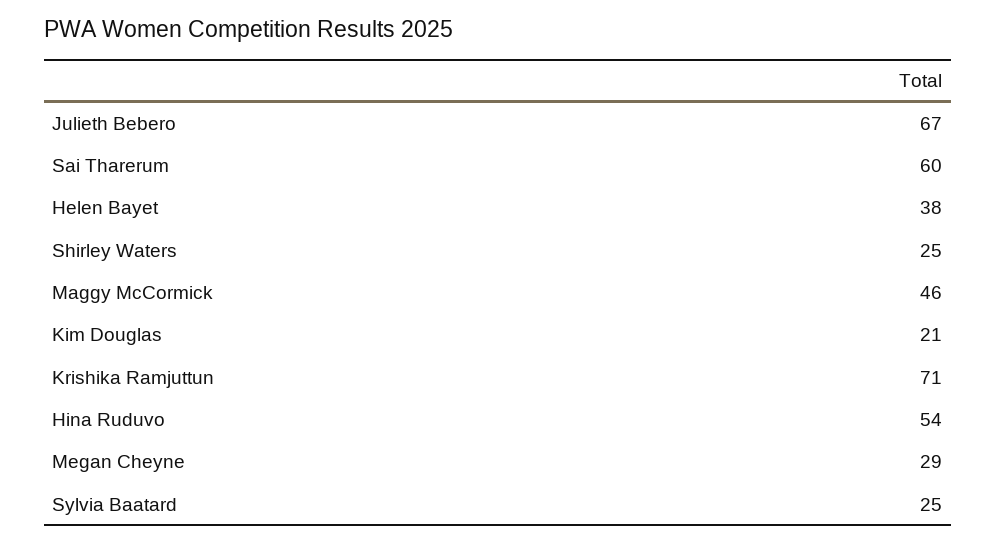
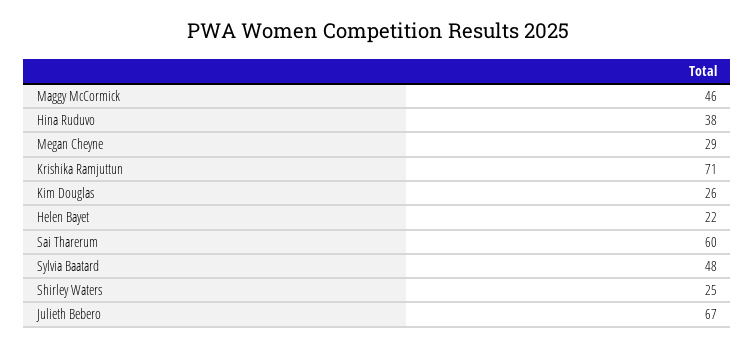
  {
    "Julieth Bebero": 67,
    "Sai Tharerum": 60,
-   "Helen Bayet": 38,
+   "Helen Bayet": 22,
    "Shirley Waters": 25,
    "Maggy McCormick": 46,
-   "Kim Douglas": 21,
+   "Kim Douglas": 26,
    "Krishika Ramjuttun": 71,
-   "Hina Ruduvo": 54,
+   "Hina Ruduvo": 38,
    "Megan Cheyne": 29,
-   "Sylvia Baatard": 25
+   "Sylvia Baatard": 48
  }

